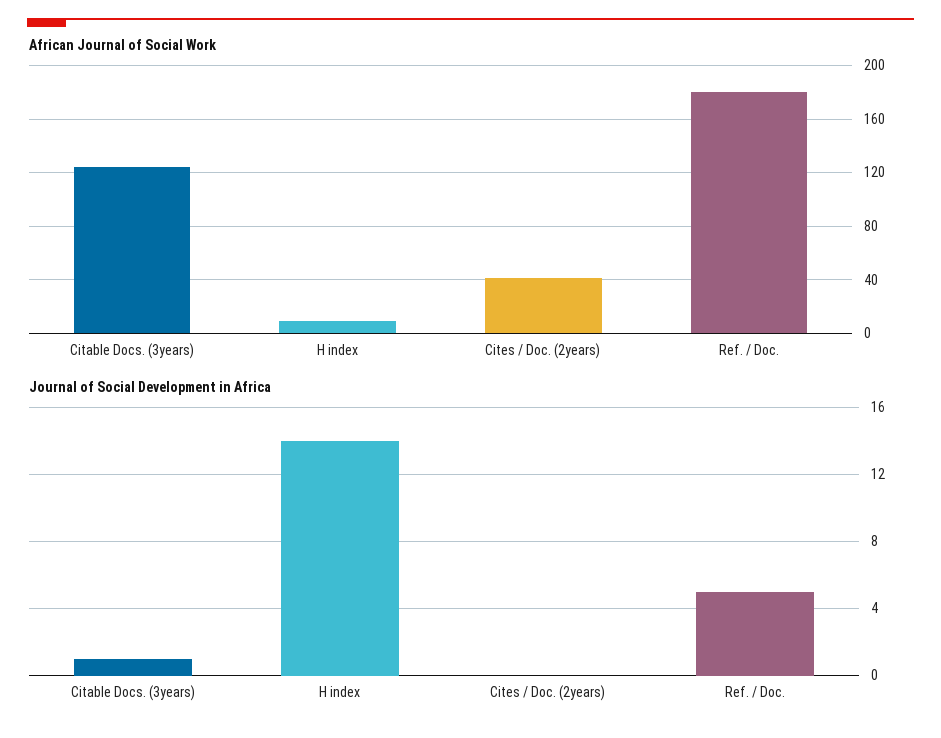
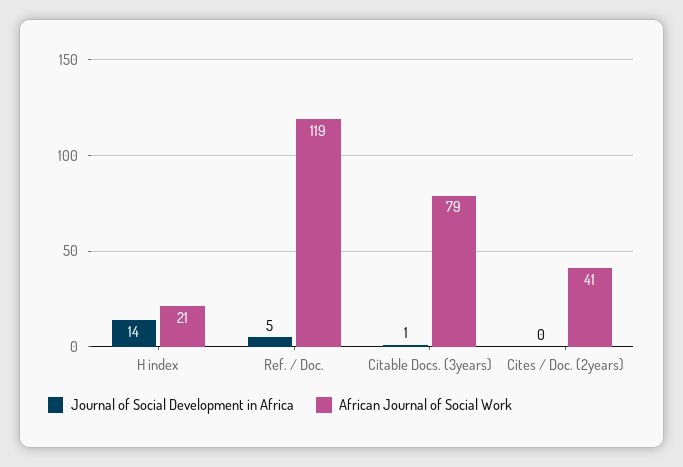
  {
    "African Journal of Social Work": {
-     "Citable Docs. (3years)": 125,
+     "Citable Docs. (3years)": 79,
-     "H index": 10,
+     "H index": 21,
      "Cites / Doc. (2years)": 41,
-     "Ref. / Doc.": 180
+     "Ref. / Doc.": 119
    },
    "Journal of Social Development in Africa": {
      "Citable Docs. (3years)": 1,
      "H index": 14,
      "Cites / Doc. (2years)": 0,
      "Ref. / Doc.": 5
    }
  }

